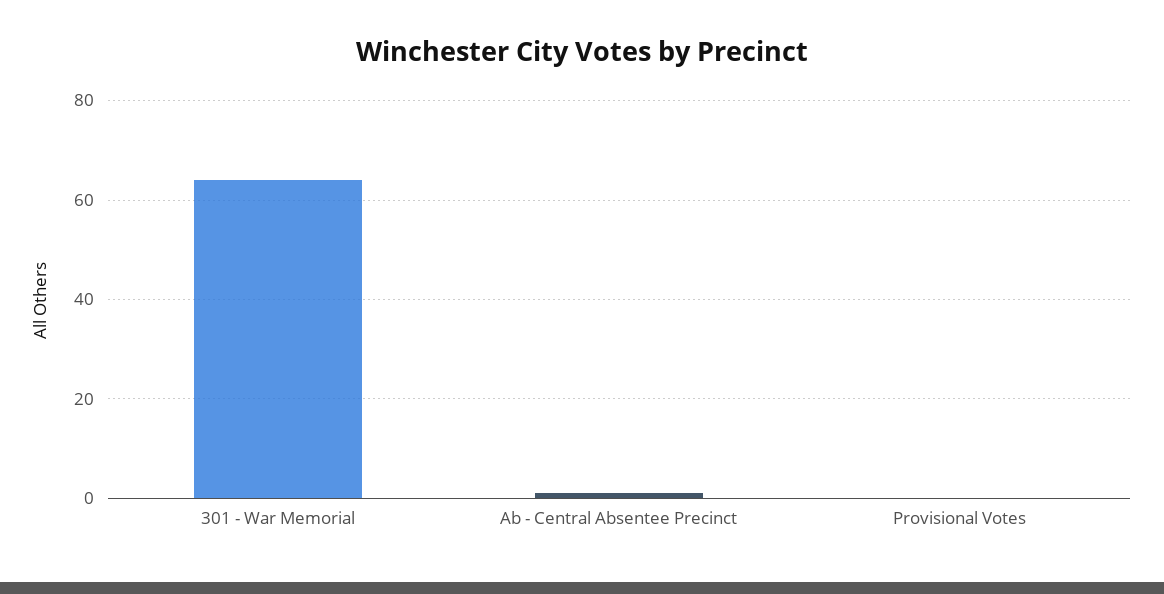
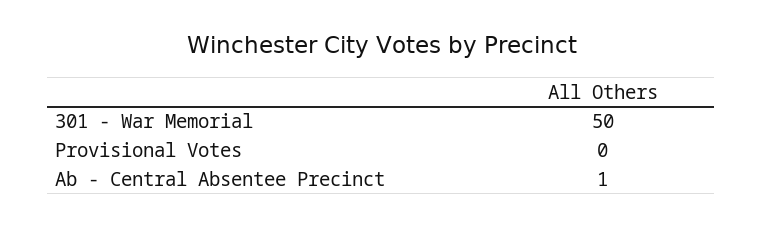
  {
-   "301 - War Memorial": 65,
+   "301 - War Memorial": 50,
    "Ab - Central Absentee Precinct": 1,
    "Provisional Votes": 0
  }

